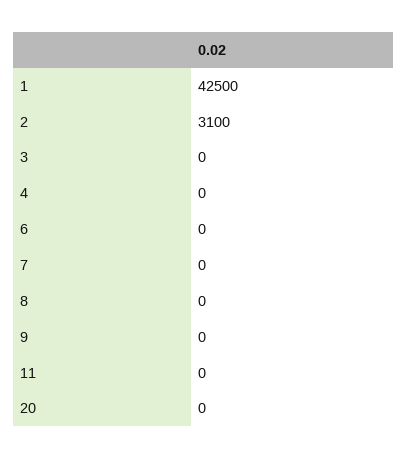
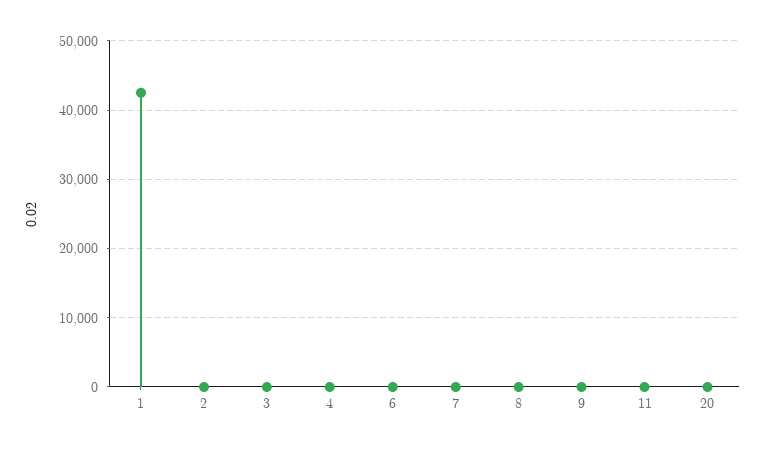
  {
    "1": 42500,
-   "2": 3100,
+   "2": 0,
    "3": 0,
    "4": 0,
    "6": 0,
    "7": 0,
    "8": 0,
    "9": 0,
    "11": 0,
    "20": 0
  }

